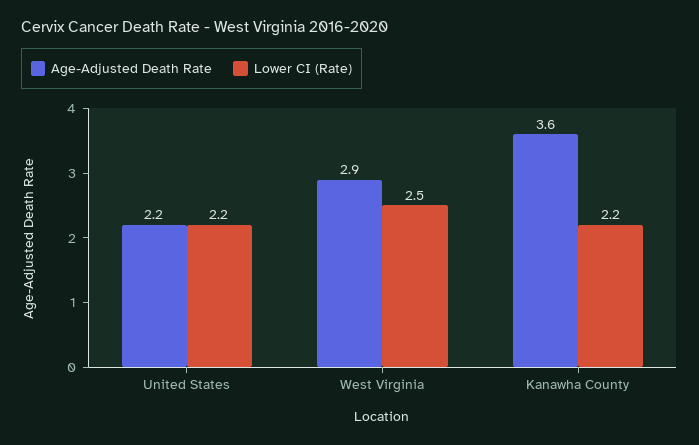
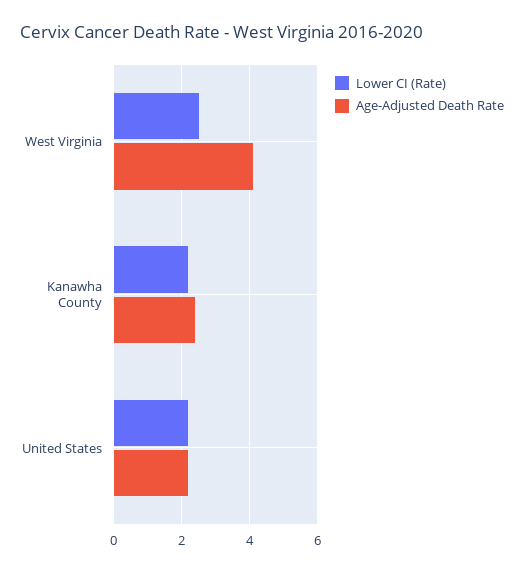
  {
    "Age-Adjusted Death Rate": {
      "United States": 2.2,
-     "West Virginia": 2.9,
+     "West Virginia": 4,
-     "Kanawha County": 3.6
+     "Kanawha County": 2.5
    },
    "Lower CI (Rate)": {
      "United States": 2.2,
      "West Virginia": 2.5,
      "Kanawha County": 2.2
    }
  }

